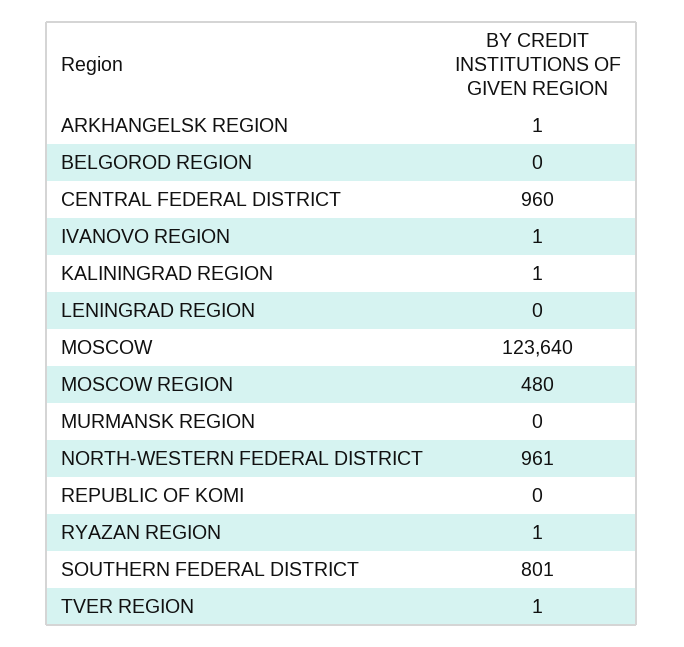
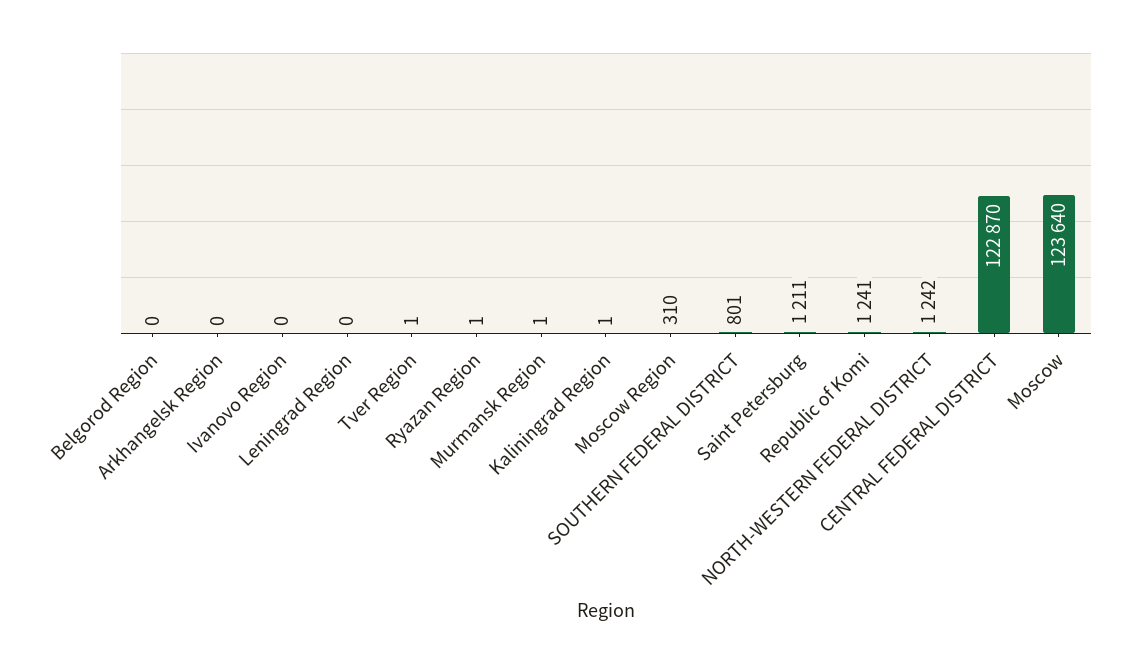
  {
-   "ARKHANGELSK REGION": 1,
+   "ARKHANGELSK REGION": 0,
    "BELGOROD REGION": 0,
-   "CENTRAL FEDERAL DISTRICT": 960,
+   "CENTRAL FEDERAL DISTRICT": 122870,
-   "IVANOVO REGION": 1,
+   "IVANOVO REGION": 0,
    "KALININGRAD REGION": 1,
    "LENINGRAD REGION": 0,
    "MOSCOW": 123640,
-   "MOSCOW REGION": 480,
+   "MOSCOW REGION": 310,
-   "MURMANSK REGION": 0,
+   "MURMANSK REGION": 1,
-   "NORTH-WESTERN FEDERAL DISTRICT": 961,
+   "NORTH-WESTERN FEDERAL DISTRICT": 1242,
-   "REPUBLIC OF KOMI": 0,
+   "REPUBLIC OF KOMI": 1241,
    "RYAZAN REGION": 1,
    "SOUTHERN FEDERAL DISTRICT": 801,
-   "TVER REGION": 1
+   "TVER REGION": 1,
+   "Saint Petersburg": 1211
  }

